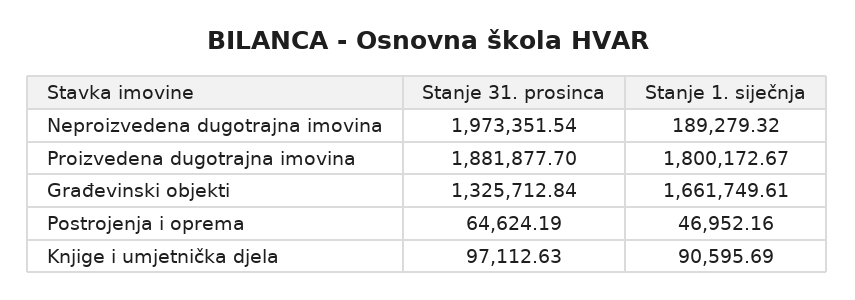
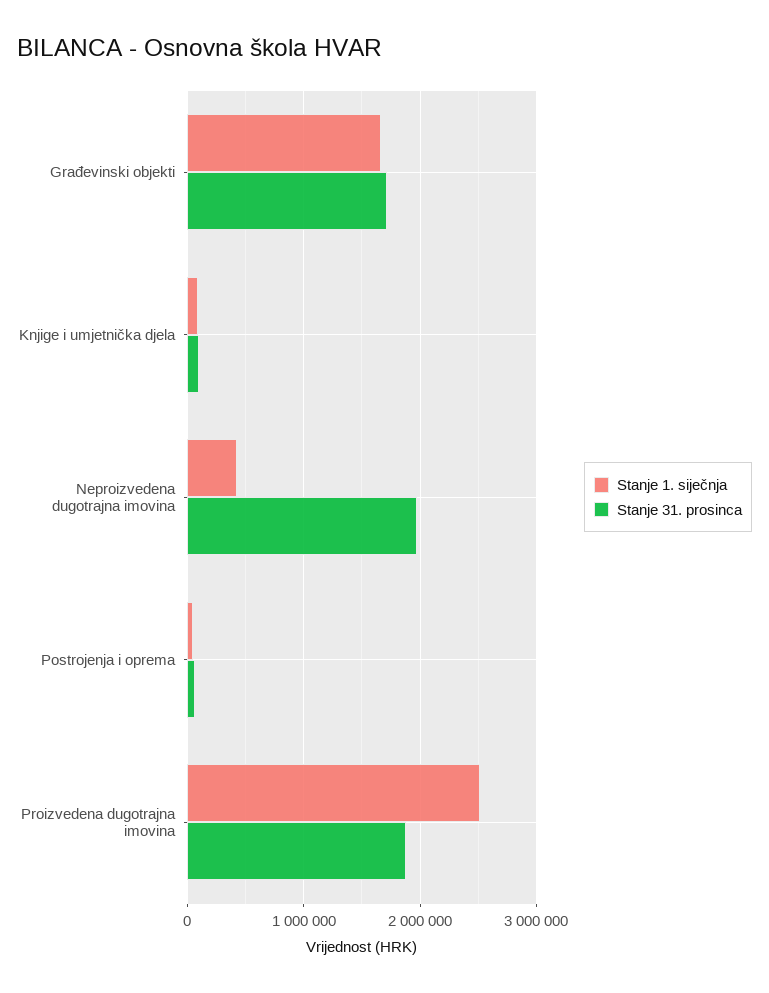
  {
    "Stanje 31. prosinca": {
      "Neproizvedena dugotrajna imovina": 1973351.54,
      "Proizvedena dugotrajna imovina": 1881877.7,
-     "Građevinski objekti": 1325712.84,
+     "Građevinski objekti": 1700000,
      "Postrojenja i oprema": 64624.19,
      "Knjige i umjetnička djela": 97112.63
    },
    "Stanje 1. siječnja": {
-     "Neproizvedena dugotrajna imovina": 189279.32,
+     "Neproizvedena dugotrajna imovina": 400000,
-     "Proizvedena dugotrajna imovina": 1800172.67,
+     "Proizvedena dugotrajna imovina": 2500000,
      "Građevinski objekti": 1661749.61,
      "Postrojenja i oprema": 46952.16,
      "Knjige i umjetnička djela": 90595.69
    }
  }

